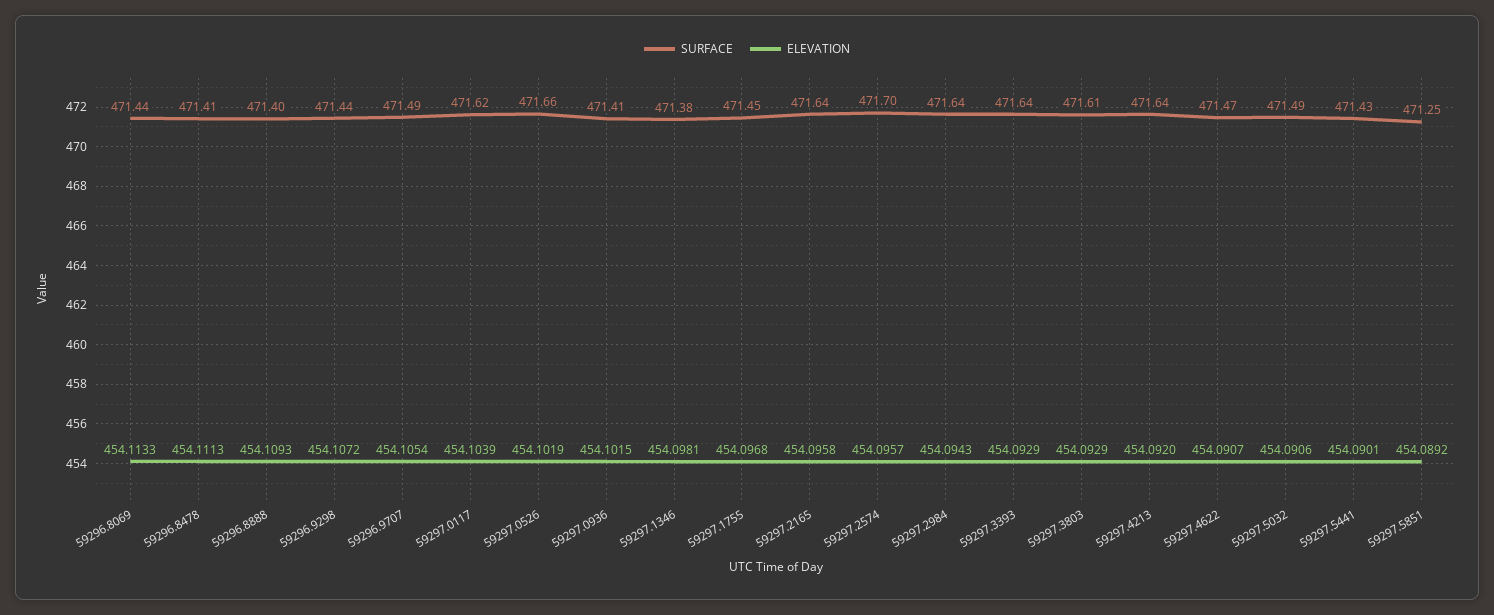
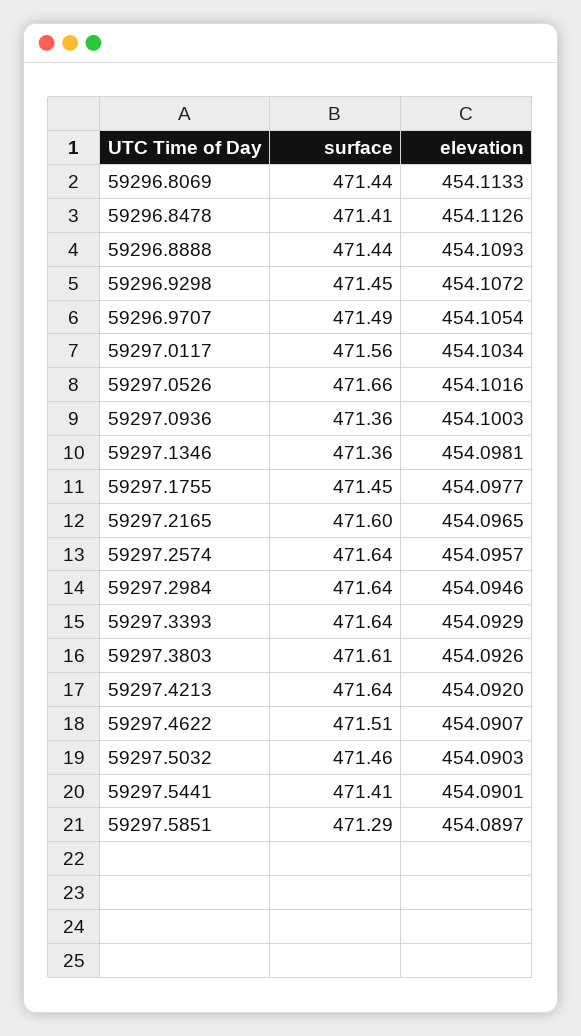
  {
    "SURFACE": {
      "59296.8069": 471.44,
      "59296.8478": 471.41,
-     "59296.8888": 471.4,
+     "59296.8888": 471.44,
-     "59296.9298": 471.44,
+     "59296.9298": 471.45,
      "59296.9707": 471.49,
-     "59297.0117": 471.62,
+     "59297.0117": 471.56,
      "59297.0526": 471.66,
-     "59297.0936": 471.41,
+     "59297.0936": 471.36,
-     "59297.1346": 471.38,
+     "59297.1346": 471.36,
      "59297.1755": 471.45,
-     "59297.2165": 471.64,
+     "59297.2165": 471.6,
-     "59297.2574": 471.7,
+     "59297.2574": 471.64,
      "59297.2984": 471.64,
      "59297.3393": 471.64,
      "59297.3803": 471.61,
      "59297.4213": 471.64,
-     "59297.4622": 471.47,
+     "59297.4622": 471.51,
-     "59297.5032": 471.49,
+     "59297.5032": 471.46,
-     "59297.5441": 471.43,
+     "59297.5441": 471.41,
-     "59297.5851": 471.25
+     "59297.5851": 471.29
    },
    "ELEVATION": {
      "59296.8069": 454.1133,
-     "59296.8478": 454.1113,
+     "59296.8478": 454.1126,
      "59296.8888": 454.1093,
      "59296.9298": 454.1072,
      "59296.9707": 454.1054,
-     "59297.0117": 454.1039,
+     "59297.0117": 454.1034,
-     "59297.0526": 454.1019,
+     "59297.0526": 454.1016,
-     "59297.0936": 454.1015,
+     "59297.0936": 454.1003,
      "59297.1346": 454.0981,
-     "59297.1755": 454.0968,
+     "59297.1755": 454.0977,
-     "59297.2165": 454.0958,
+     "59297.2165": 454.0965,
      "59297.2574": 454.0957,
-     "59297.2984": 454.0943,
+     "59297.2984": 454.0946,
      "59297.3393": 454.0929,
-     "59297.3803": 454.0929,
+     "59297.3803": 454.0926,
      "59297.4213": 454.092,
      "59297.4622": 454.0907,
-     "59297.5032": 454.0906,
+     "59297.5032": 454.0903,
      "59297.5441": 454.0901,
-     "59297.5851": 454.0892
+     "59297.5851": 454.0897
    }
  }

